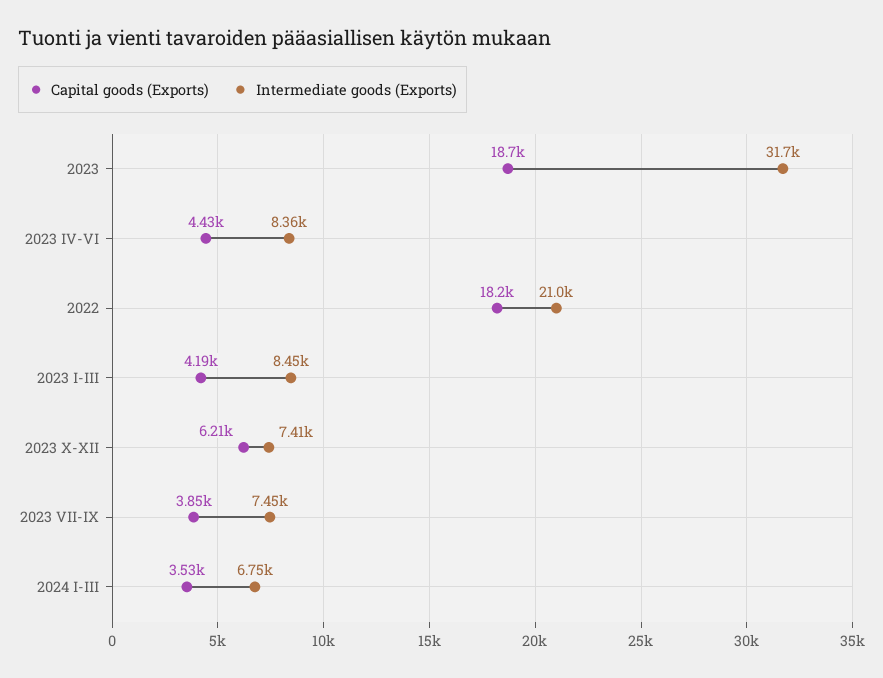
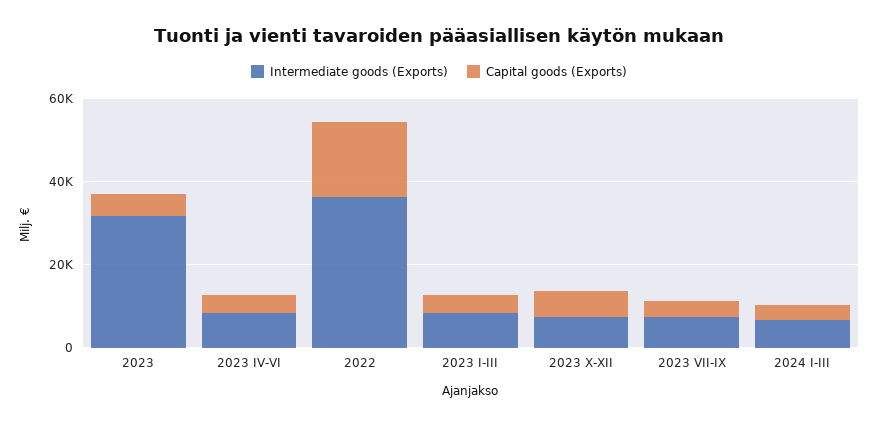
  {
    "Capital goods (Exports)": {
-     "2023": 18700,
+     "2023": 5000,
      "2023 IV-VI": 4430,
      "2022": 18200,
      "2023 I-III": 4190,
      "2023 X-XII": 6210,
      "2023 VII-IX": 3850,
      "2024 I-III": 3530
    },
    "Intermediate goods (Exports)": {
      "2023": 31700,
      "2023 IV-VI": 8360,
-     "2022": 21000,
+     "2022": 35000,
      "2023 I-III": 8450,
      "2023 X-XII": 7410,
      "2023 VII-IX": 7450,
      "2024 I-III": 6750
    }
  }

